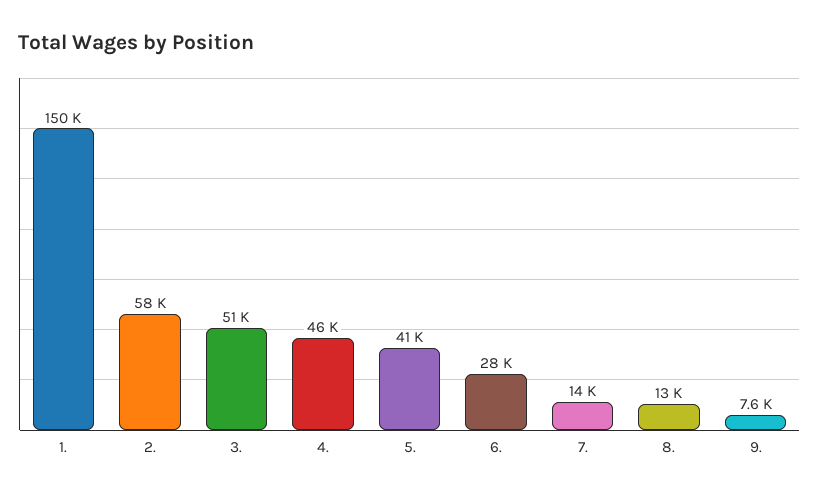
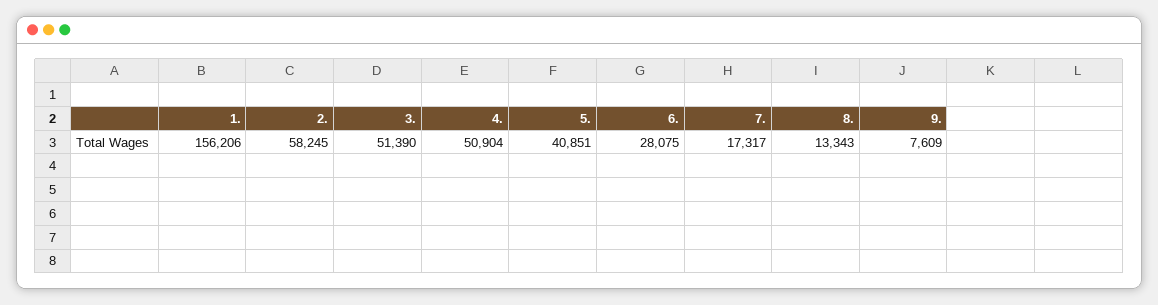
  {
-   "1.": 150000,
+   "1.": 156206,
    "2.": 58245,
    "3.": 51390,
-   "4.": 46000,
+   "4.": 50904,
    "5.": 40851,
    "6.": 28075,
-   "7.": 14000,
+   "7.": 17317,
    "8.": 13343,
    "9.": 7609
  }

